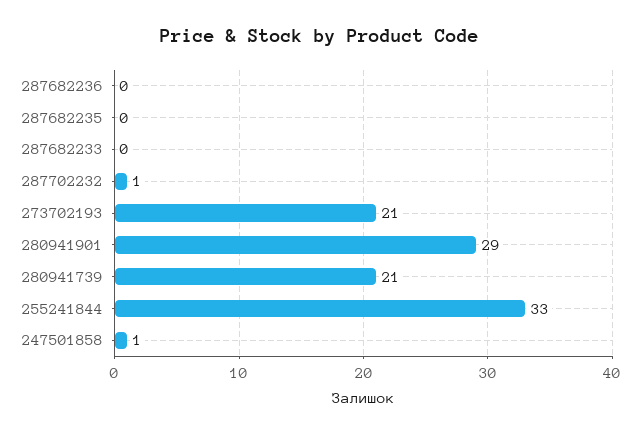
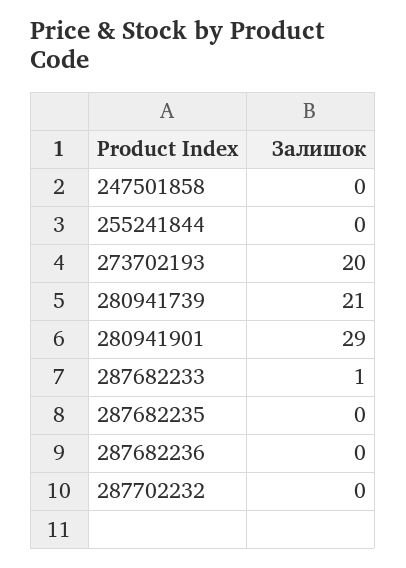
  {
    "287682236": 0,
    "287682235": 0,
-   "287682233": 0,
+   "287682233": 1,
-   "287702232": 1,
+   "287702232": 0,
-   "273702193": 21,
+   "273702193": 20,
    "280941901": 29,
    "280941739": 21,
-   "255241844": 33,
+   "255241844": 0,
-   "247501858": 1
+   "247501858": 0
  }

